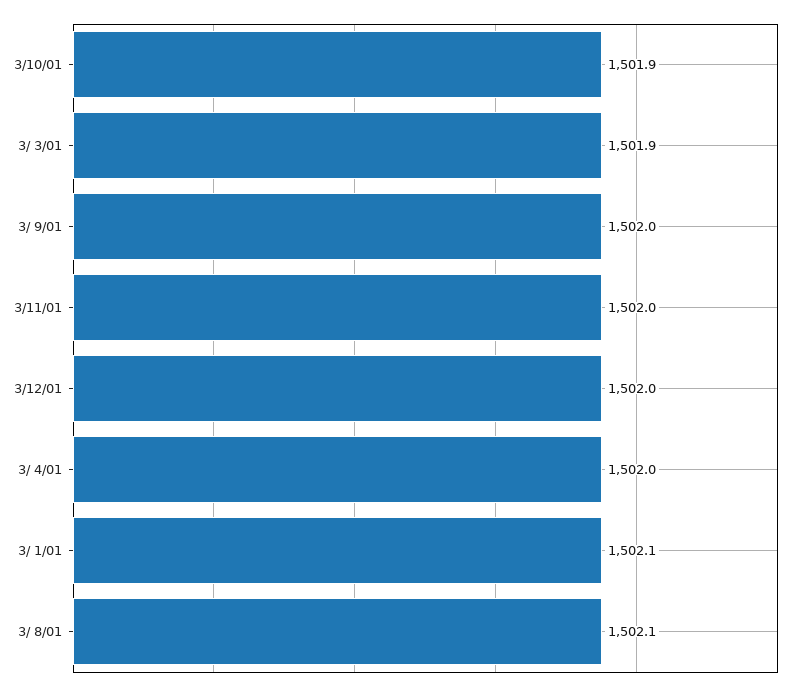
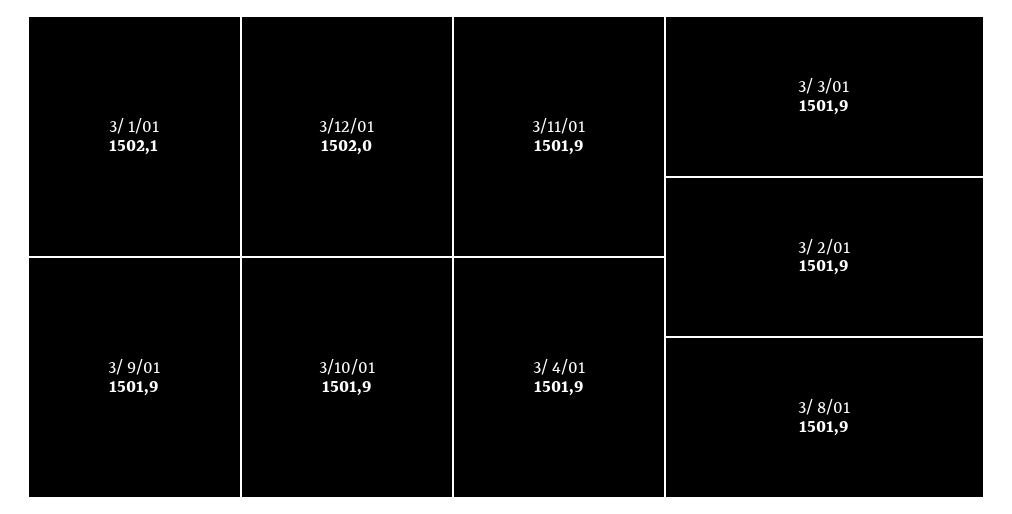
  {
    "3/10/01": 1501.9,
    "3/ 3/01": 1501.9,
-   "3/ 9/01": 1502,
+   "3/ 9/01": 1501.9,
-   "3/11/01": 1502,
+   "3/11/01": 1501.9,
    "3/12/01": 1502,
-   "3/ 4/01": 1502,
+   "3/ 4/01": 1501.9,
    "3/ 1/01": 1502.1,
-   "3/ 8/01": 1502.1
+   "3/ 8/01": 1501.9,
+   "3/ 2/01": 1501.9
  }

